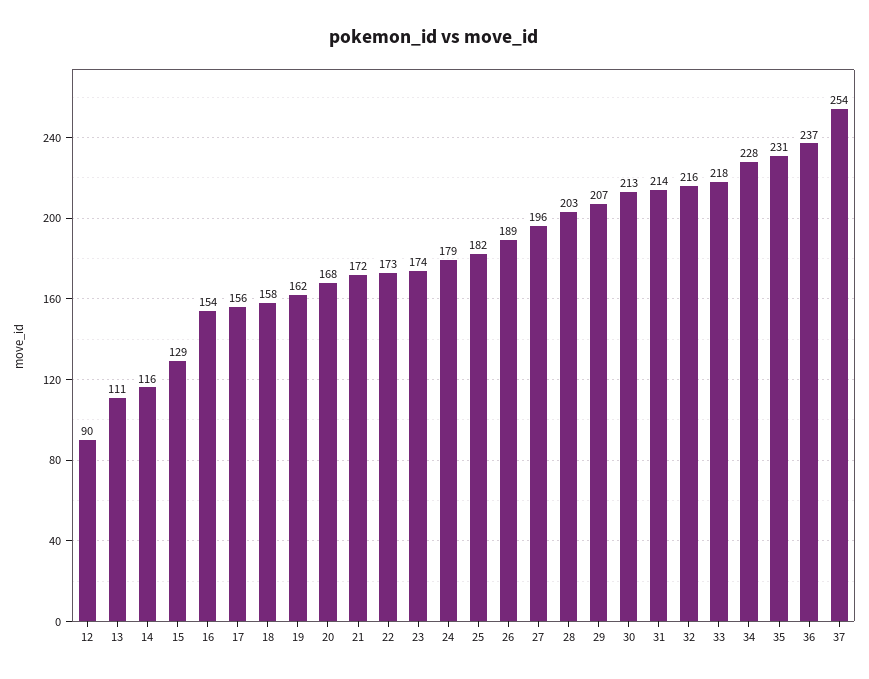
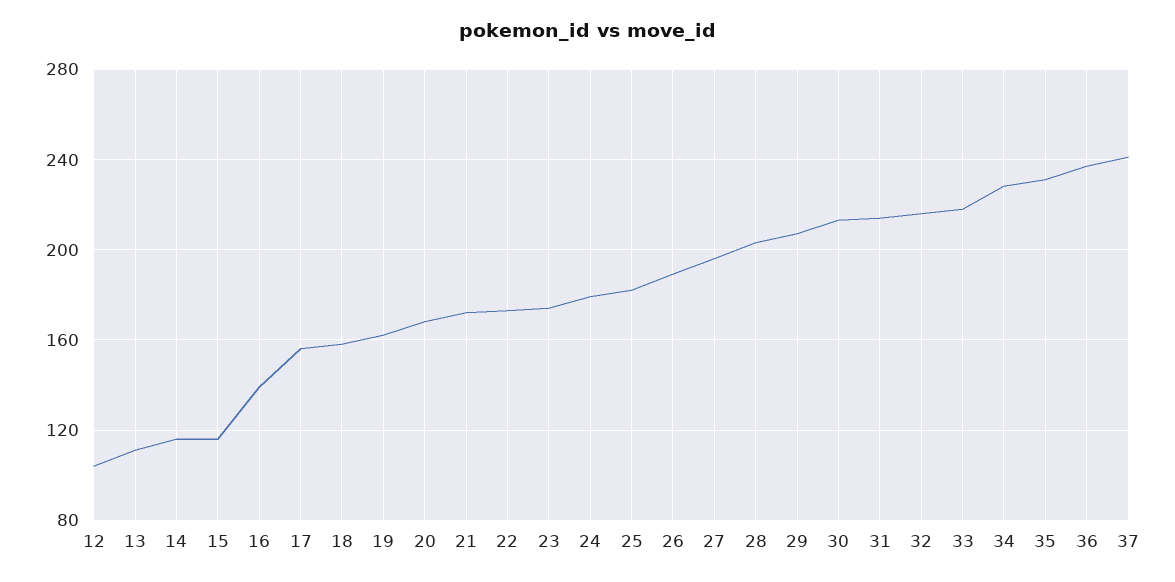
  {
-   "12": 90,
+   "12": 105,
    "13": 111,
    "14": 116,
-   "15": 129,
+   "15": 115,
-   "16": 154,
+   "16": 140,
    "17": 156,
    "18": 158,
    "19": 162,
    "20": 168,
    "21": 172,
    "22": 173,
    "23": 174,
    "24": 179,
    "25": 182,
    "26": 189,
    "27": 196,
    "28": 203,
    "29": 207,
    "30": 213,
    "31": 214,
    "32": 216,
    "33": 218,
    "34": 228,
    "35": 231,
    "36": 237,
-   "37": 254
+   "37": 240
  }

